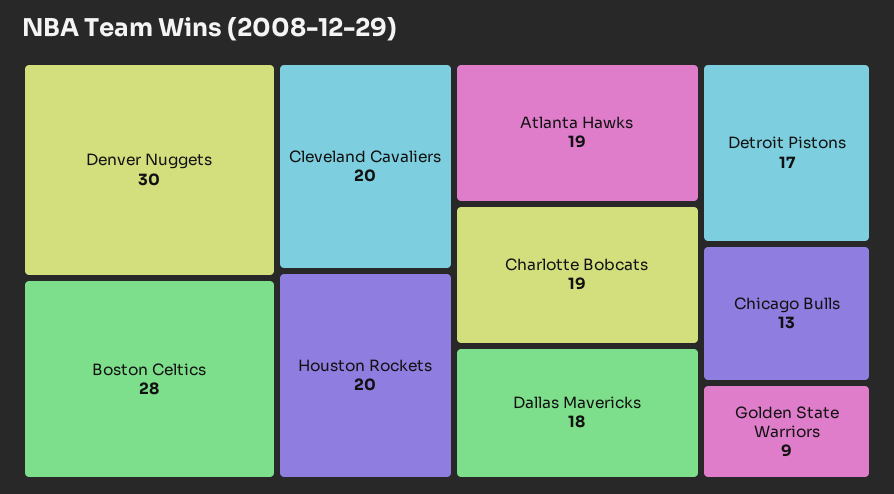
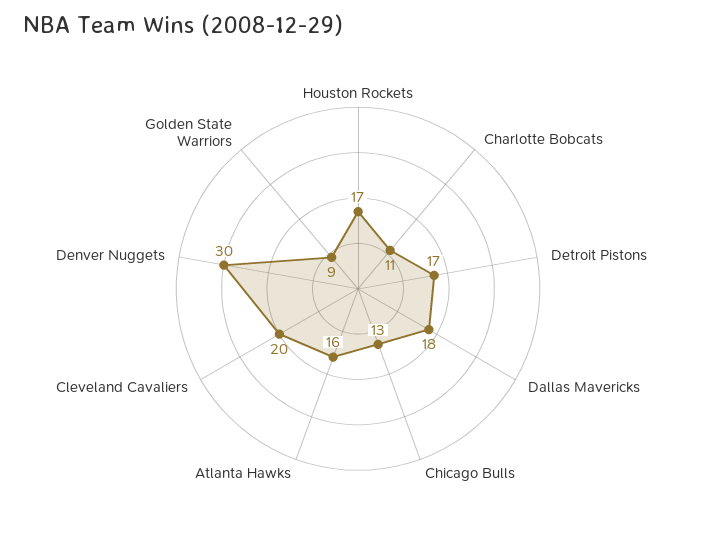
  {
    "Denver Nuggets": 30,
-   "Boston Celtics": 28,
    "Cleveland Cavaliers": 20,
-   "Houston Rockets": 20,
+   "Houston Rockets": 17,
-   "Atlanta Hawks": 19,
+   "Atlanta Hawks": 16,
-   "Charlotte Bobcats": 19,
+   "Charlotte Bobcats": 11,
    "Dallas Mavericks": 18,
    "Detroit Pistons": 17,
    "Chicago Bulls": 13,
    "Golden State Warriors": 9
  }

